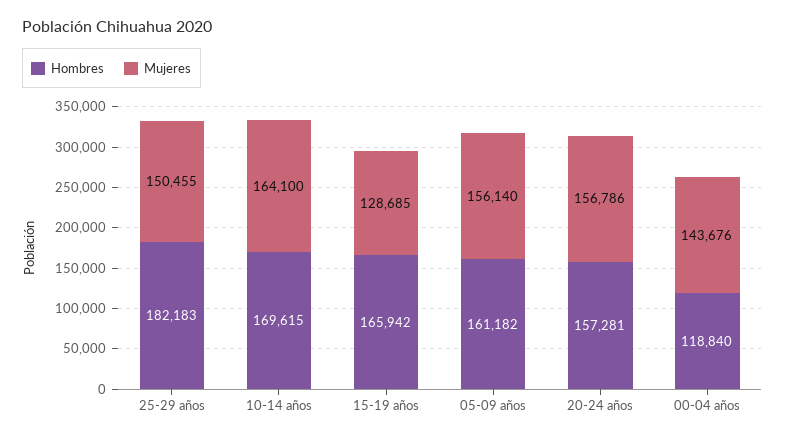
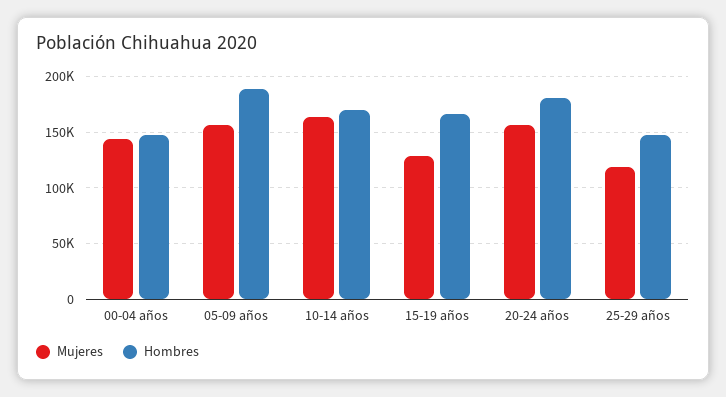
  {
    "Hombres": {
-     "25-29 años": 182183,
+     "25-29 años": 150000,
      "10-14 años": 169615,
      "15-19 años": 165942,
-     "05-09 años": 161182,
+     "05-09 años": 190000,
-     "20-24 años": 157281,
+     "20-24 años": 180000,
-     "00-04 años": 118840
+     "00-04 años": 150000
    },
    "Mujeres": {
-     "25-29 años": 150455,
+     "25-29 años": 120000,
      "10-14 años": 164100,
      "15-19 años": 128685,
      "05-09 años": 156140,
      "20-24 años": 156786,
      "00-04 años": 143676
    }
  }

